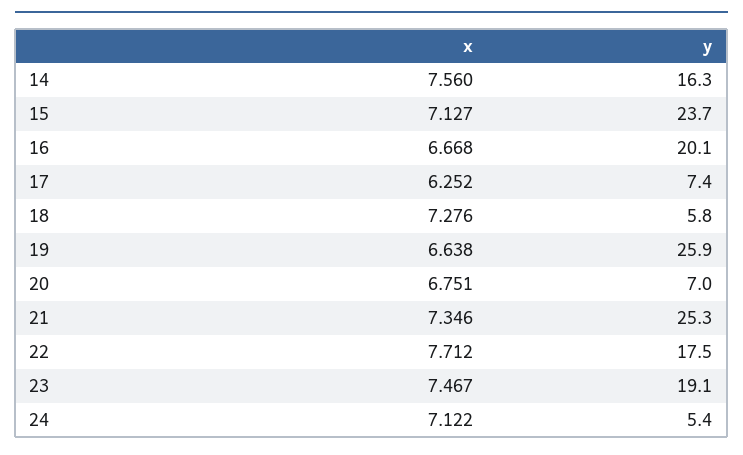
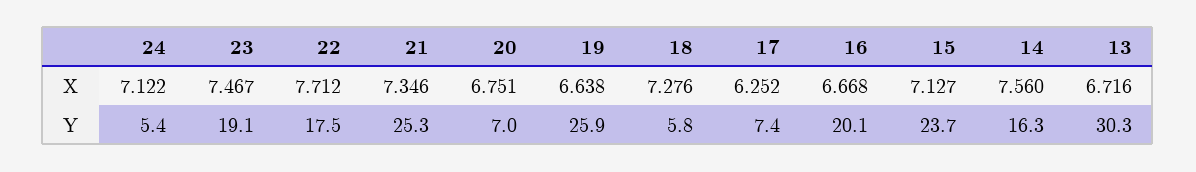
  {
    "x": {
      "14": 7.56,
      "15": 7.127,
      "16": 6.668,
      "17": 6.252,
      "18": 7.276,
      "19": 6.638,
      "20": 6.751,
      "21": 7.346,
      "22": 7.712,
      "23": 7.467,
-     "24": 7.122
+     "24": 7.122,
+     "13": 6.716
    },
    "y": {
      "14": 16.3,
      "15": 23.7,
      "16": 20.1,
      "17": 7.4,
      "18": 5.8,
      "19": 25.9,
      "20": 7,
      "21": 25.3,
      "22": 17.5,
      "23": 19.1,
-     "24": 5.4
+     "24": 5.4,
+     "13": 30.3
    }
  }

